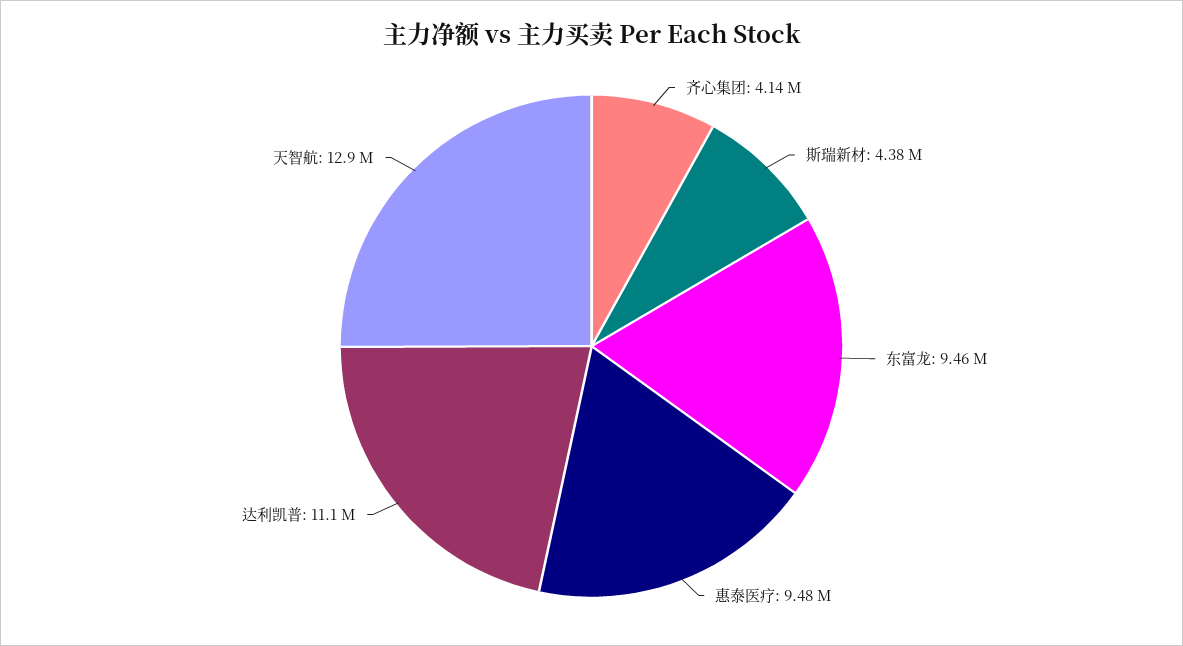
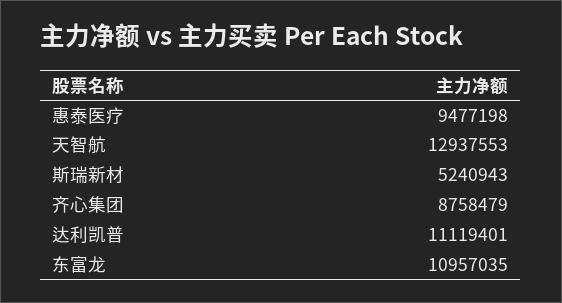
  {
-   "齐心集团": 4140000,
+   "齐心集团": 8758479,
-   "斯瑞新材": 4380000,
+   "斯瑞新材": 5240943,
-   "东富龙": 9460000,
+   "东富龙": 10957035,
    "惠泰医疗": 9477198,
    "达利凯普": 11119401,
    "天智航": 12937553
  }

